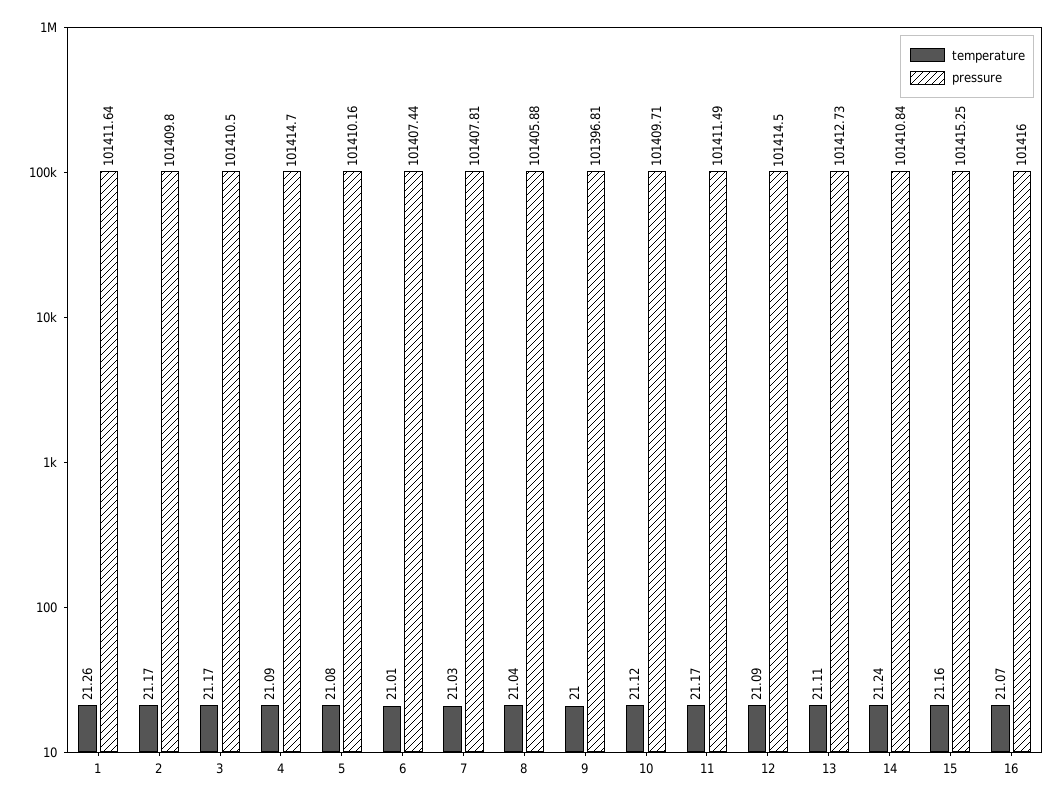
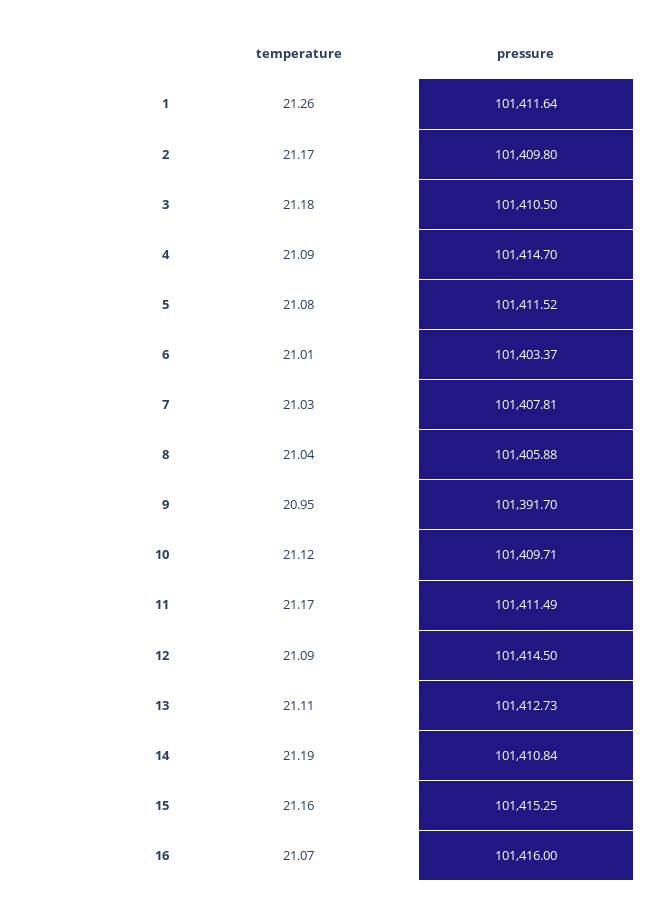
  {
    "temperature": {
      "1": 21.26,
      "2": 21.17,
-     "3": 21.17,
+     "3": 21.18,
      "4": 21.09,
      "5": 21.08,
      "6": 21.01,
      "7": 21.03,
      "8": 21.04,
-     "9": 21,
+     "9": 20.95,
      "10": 21.12,
      "11": 21.17,
      "12": 21.09,
      "13": 21.11,
-     "14": 21.24,
+     "14": 21.19,
      "15": 21.16,
      "16": 21.07
    },
    "pressure": {
      "1": 101411.64,
      "2": 101409.8,
      "3": 101410.5,
      "4": 101414.7,
-     "5": 101410.16,
+     "5": 101411.52,
-     "6": 101407.44,
+     "6": 101403.37,
      "7": 101407.81,
      "8": 101405.88,
-     "9": 101396.81,
+     "9": 101391.7,
      "10": 101409.71,
      "11": 101411.49,
      "12": 101414.5,
      "13": 101412.73,
      "14": 101410.84,
      "15": 101415.25,
      "16": 101416
    }
  }

